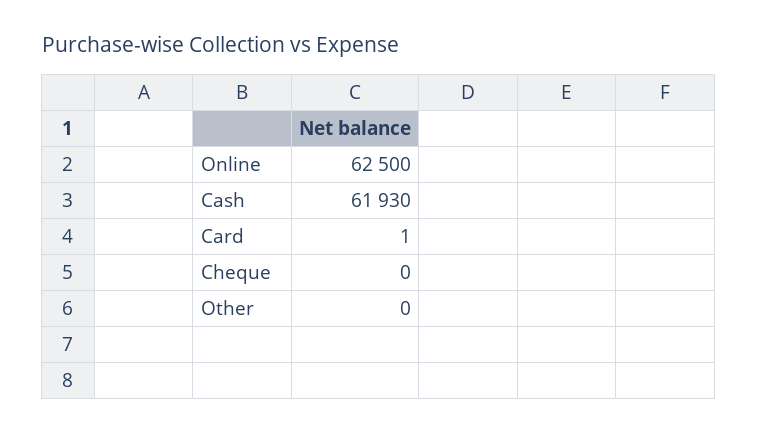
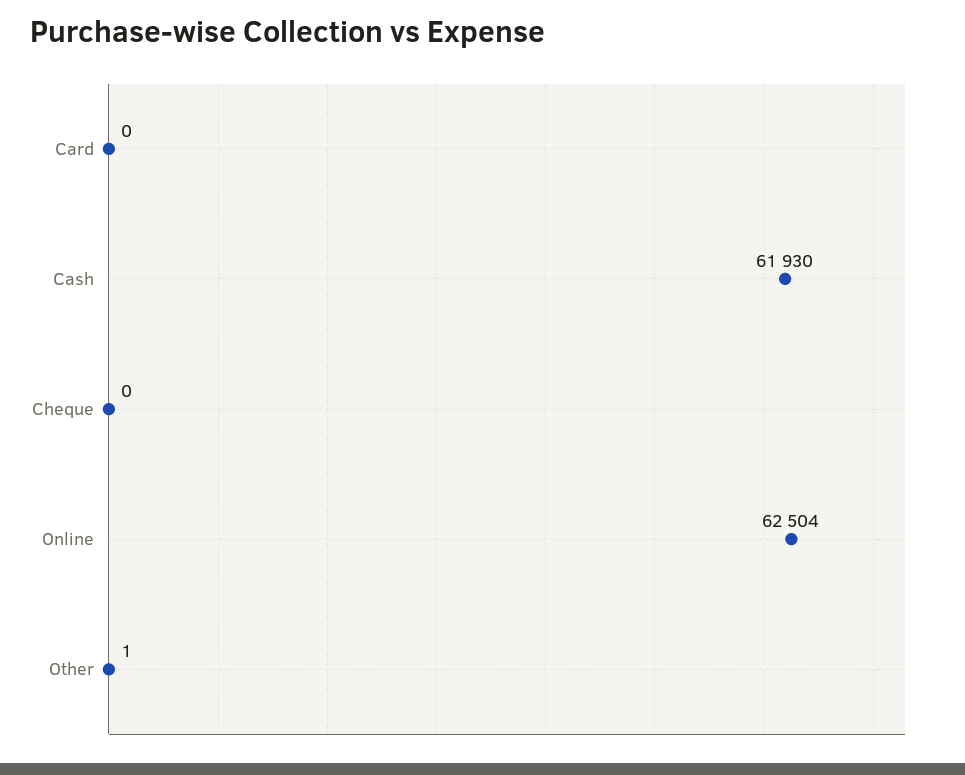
  {
-   "Online": 62500,
+   "Online": 62504,
    "Cash": 61930,
-   "Card": 1,
+   "Card": 0,
    "Cheque": 0,
-   "Other": 0
+   "Other": 1
  }

